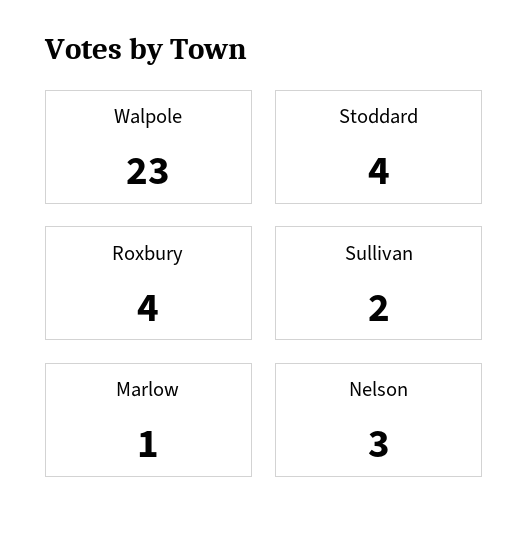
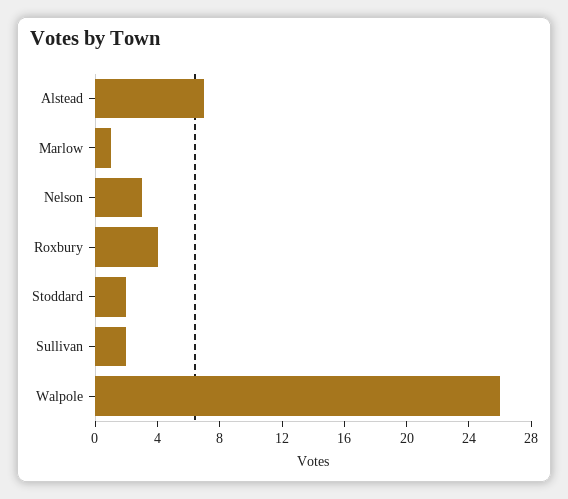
  {
-   "Walpole": 23,
+   "Walpole": 26,
-   "Stoddard": 4,
+   "Stoddard": 2,
    "Roxbury": 4,
    "Sullivan": 2,
    "Marlow": 1,
-   "Nelson": 3
+   "Nelson": 3,
+   "Alstead": 7
  }

